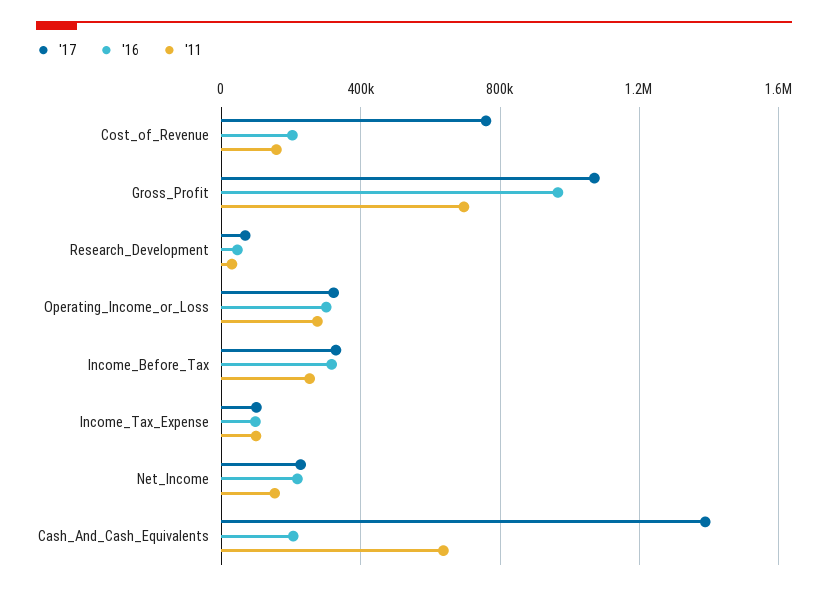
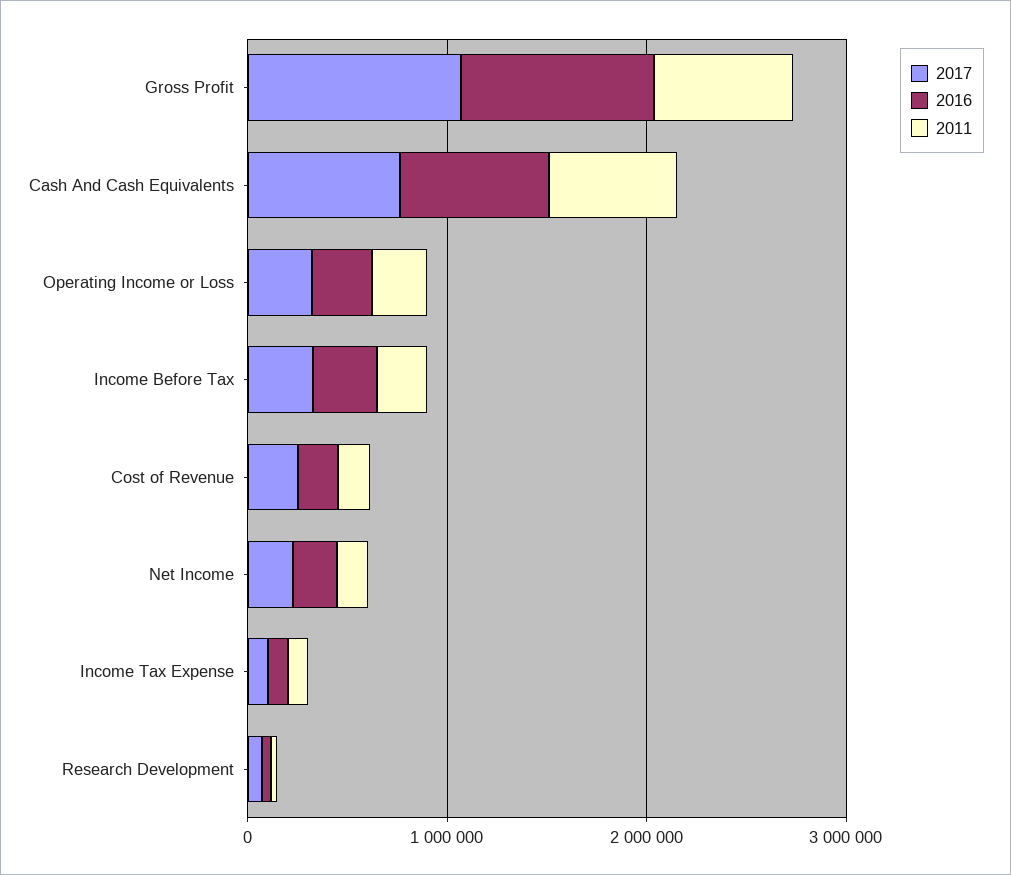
  {
    "'17": {
-     "Cost_of_Revenue": 750000,
+     "Cost_of_Revenue": 200000,
      "Gross_Profit": 1050000,
      "Research_Development": 50000,
      "Operating_Income_or_Loss": 300000,
      "Income_Before_Tax": 350000,
      "Income_Tax_Expense": 100000,
      "Net_Income": 250000,
-     "Cash_And_Cash_Equivalents": 1400000
+     "Cash_And_Cash_Equivalents": 800000
    },
    "'16": {
      "Cost_of_Revenue": 200000,
      "Gross_Profit": 950000,
      "Research_Development": 50000,
      "Operating_Income_or_Loss": 300000,
      "Income_Before_Tax": 300000,
      "Income_Tax_Expense": 100000,
      "Net_Income": 200000,
-     "Cash_And_Cash_Equivalents": 200000
+     "Cash_And_Cash_Equivalents": 800000
    },
    "'11": {
      "Cost_of_Revenue": 150000,
      "Gross_Profit": 700000,
      "Research_Development": 50000,
      "Operating_Income_or_Loss": 300000,
      "Income_Before_Tax": 250000,
      "Income_Tax_Expense": 100000,
      "Net_Income": 150000,
      "Cash_And_Cash_Equivalents": 650000
    }
  }

